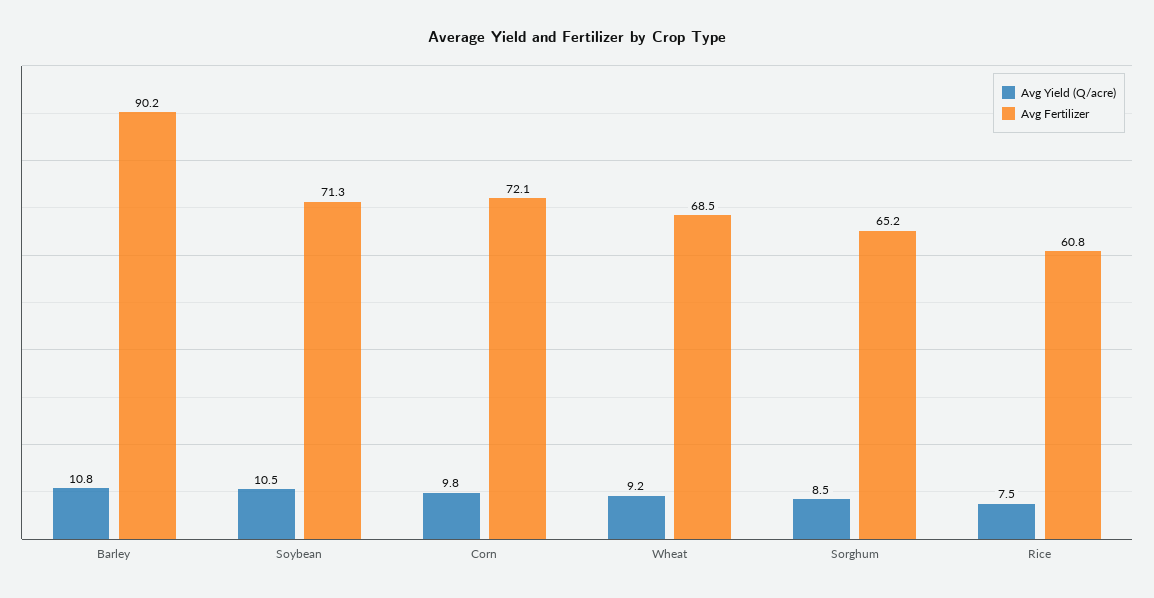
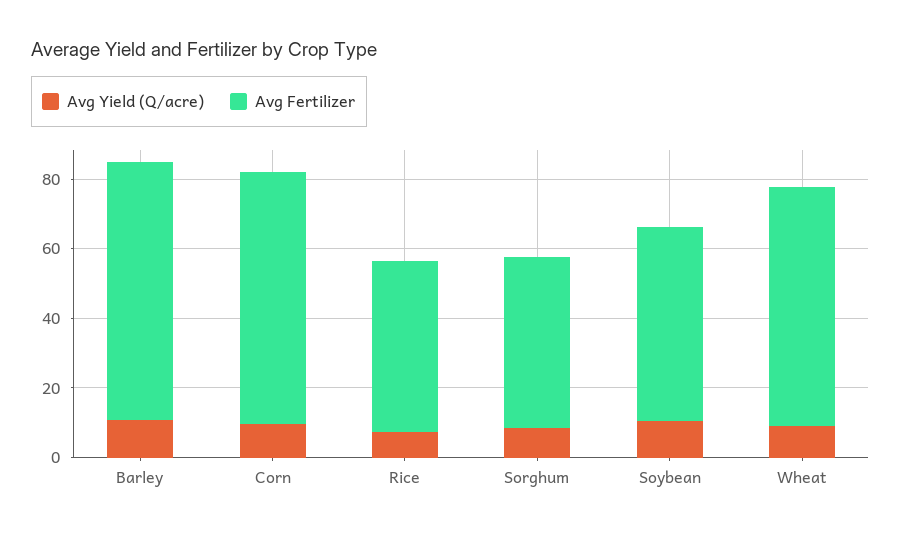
  {
    "Avg Yield (Q/acre)": {
      "Barley": 10.8,
      "Soybean": 10.5,
      "Corn": 9.8,
      "Wheat": 9.2,
      "Sorghum": 8.5,
      "Rice": 7.5
    },
    "Avg Fertilizer": {
-     "Barley": 90.2,
+     "Barley": 75,
-     "Soybean": 71.3,
+     "Soybean": 55,
      "Corn": 72.1,
      "Wheat": 68.5,
-     "Sorghum": 65.2,
+     "Sorghum": 50,
-     "Rice": 60.8
+     "Rice": 50
    }
  }

